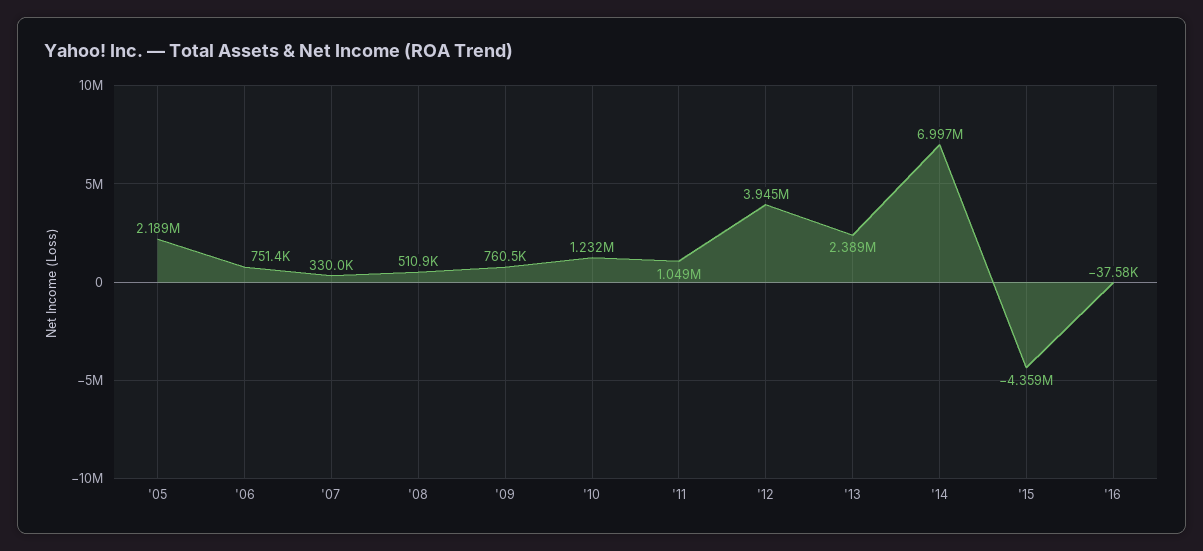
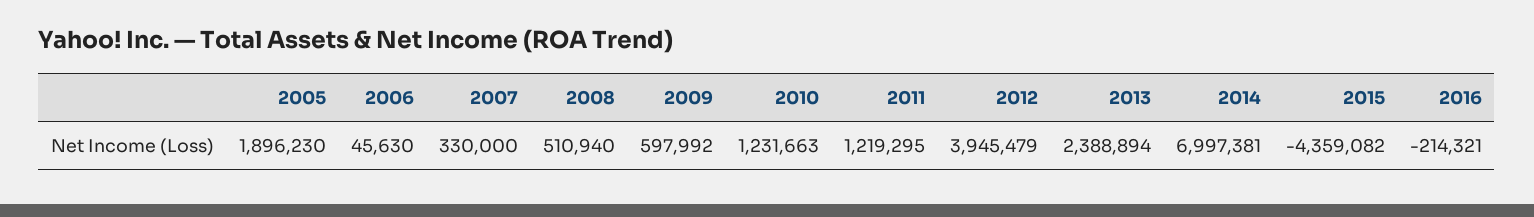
  {
-   "'05": 2189000,
+   "'05": 1896230,
-   "'06": 751400,
+   "'06": 45630,
    "'07": 330000,
    "'08": 510940,
-   "'09": 760500,
+   "'09": 597992,
    "'10": 1231663,
-   "'11": 1049000,
+   "'11": 1219295,
    "'12": 3945479,
    "'13": 2388894,
    "'14": 6997381,
    "'15": -4359082,
-   "'16": -37580
+   "'16": -214321
  }

